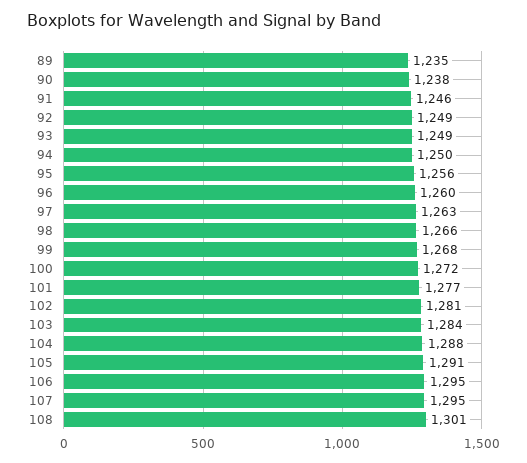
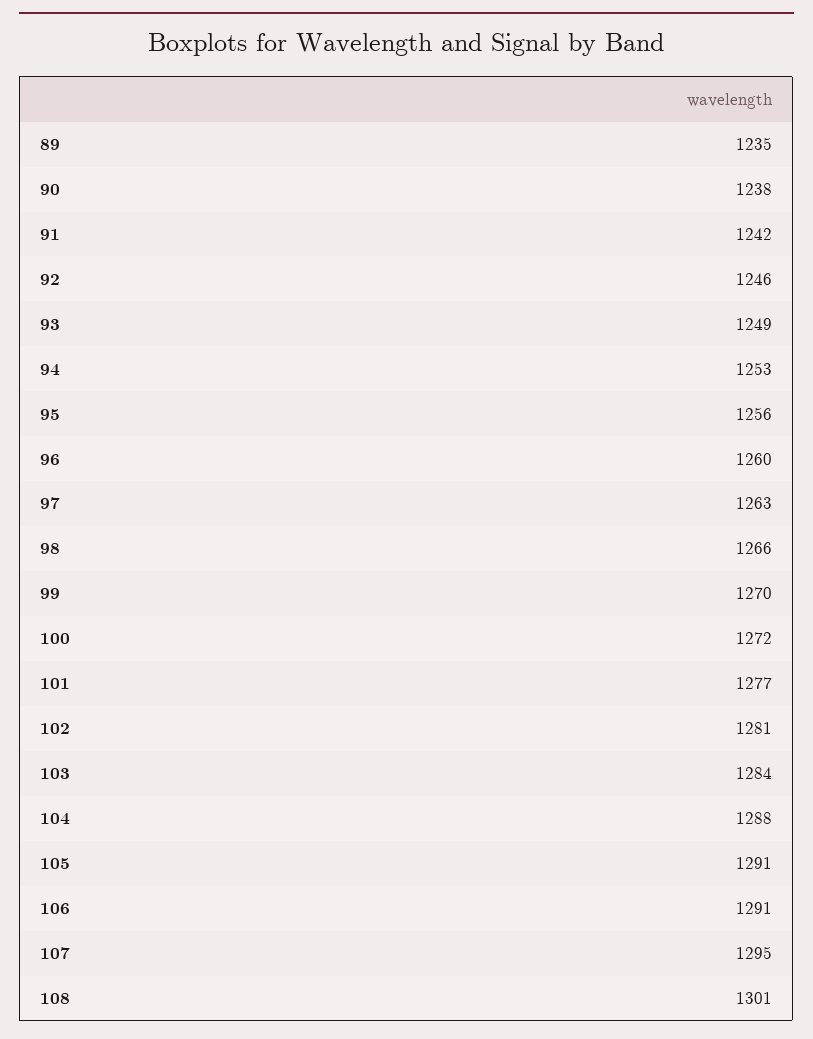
  {
    "89": 1235,
    "90": 1238,
-   "91": 1246,
+   "91": 1242,
-   "92": 1249,
+   "92": 1246,
    "93": 1249,
-   "94": 1250,
+   "94": 1253,
    "95": 1256,
    "96": 1260,
    "97": 1263,
    "98": 1266,
-   "99": 1268,
+   "99": 1270,
    "100": 1272,
    "101": 1277,
    "102": 1281,
    "103": 1284,
    "104": 1288,
    "105": 1291,
-   "106": 1295,
+   "106": 1291,
    "107": 1295,
    "108": 1301
  }

